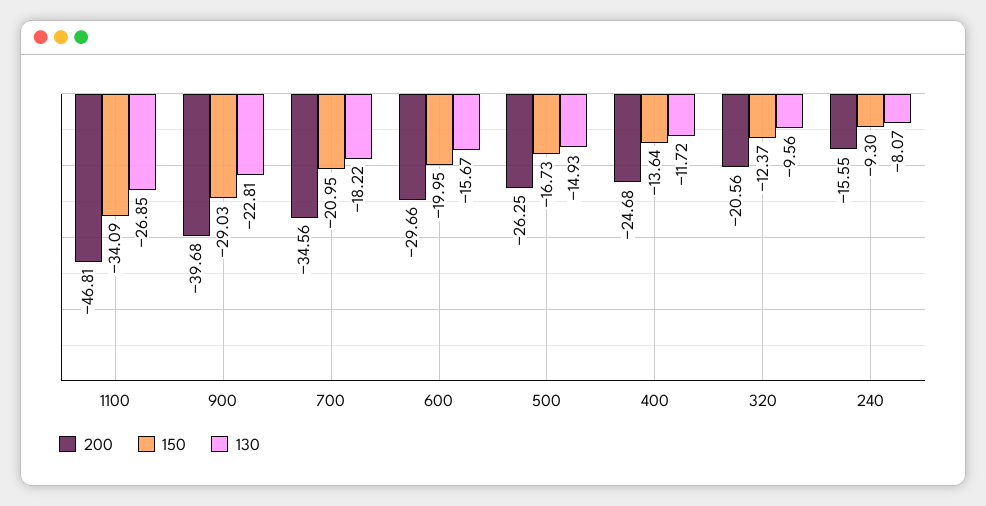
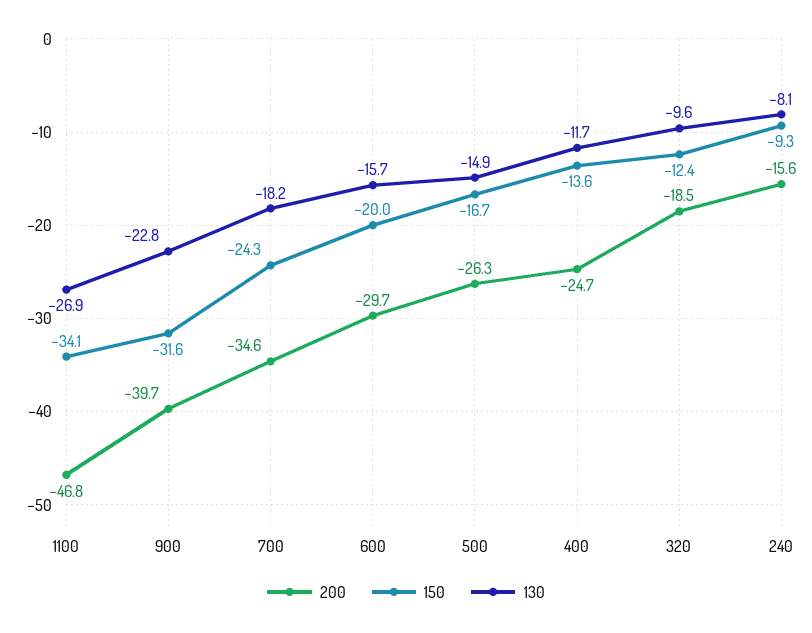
  {
    "200": {
      "1100": -46.81,
      "900": -39.68,
      "700": -34.56,
      "600": -29.66,
      "500": -26.25,
      "400": -24.68,
-     "320": -20.56,
+     "320": -18.5,
      "240": -15.55
    },
    "150": {
      "1100": -34.09,
-     "900": -29.03,
+     "900": -31.6,
-     "700": -20.95,
+     "700": -24.3,
      "600": -19.95,
      "500": -16.73,
      "400": -13.64,
      "320": -12.37,
      "240": -9.3
    },
    "130": {
      "1100": -26.85,
      "900": -22.81,
      "700": -18.22,
      "600": -15.67,
      "500": -14.93,
      "400": -11.72,
      "320": -9.56,
      "240": -8.07
    }
  }

